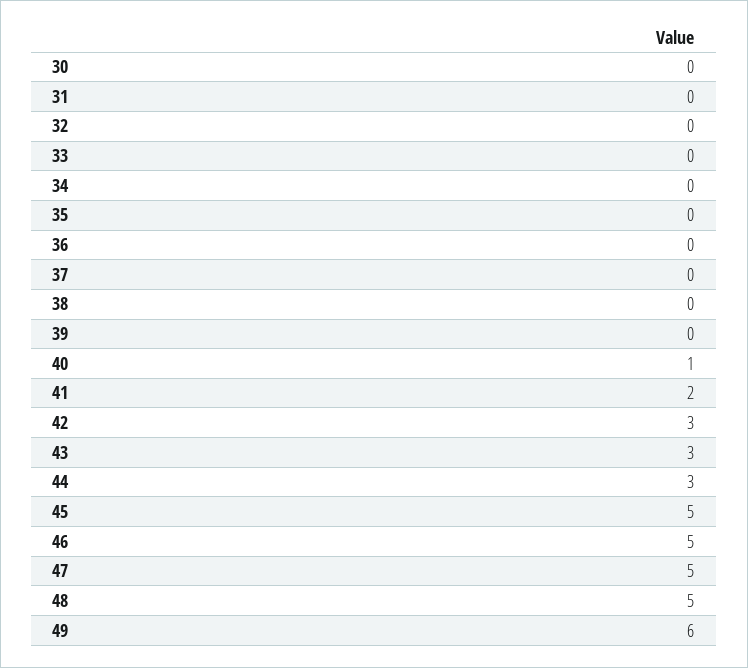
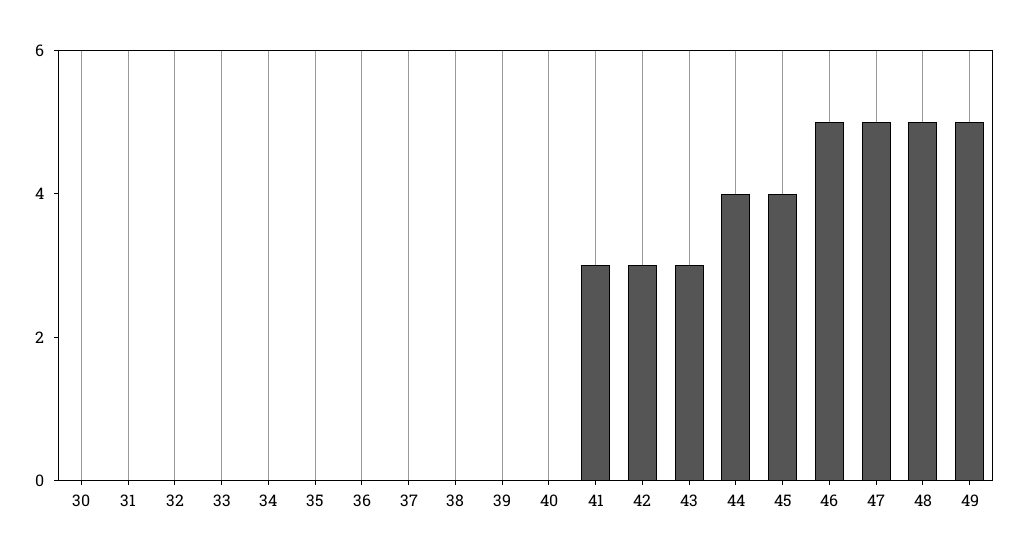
  {
    "30": 0,
    "31": 0,
    "32": 0,
    "33": 0,
    "34": 0,
    "35": 0,
    "36": 0,
    "37": 0,
    "38": 0,
    "39": 0,
-   "40": 1,
+   "40": 0,
-   "41": 2,
+   "41": 3,
    "42": 3,
    "43": 3,
-   "44": 3,
+   "44": 4,
-   "45": 5,
+   "45": 4,
    "46": 5,
    "47": 5,
    "48": 5,
-   "49": 6
+   "49": 5
  }

